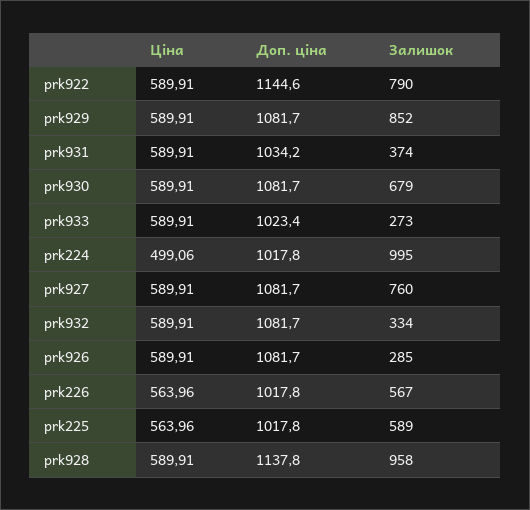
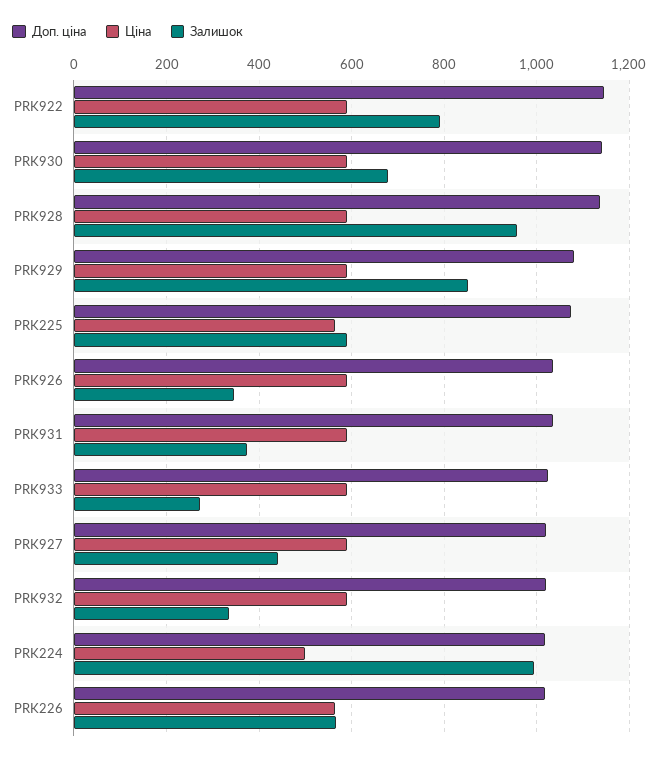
  {
    "Ціна": {
      "prk922": 589.91,
      "prk929": 589.91,
      "prk931": 589.91,
      "prk930": 589.91,
      "prk933": 589.91,
      "prk224": 499.06,
      "prk927": 589.91,
      "prk932": 589.91,
      "prk926": 589.91,
      "prk226": 563.96,
      "prk225": 563.96,
      "prk928": 589.91
    },
    "Доп. ціна": {
      "prk922": 1144.6,
      "prk929": 1081.7,
      "prk931": 1034.2,
-     "prk930": 1081.7,
+     "prk930": 1140,
      "prk933": 1023.4,
      "prk224": 1017.8,
-     "prk927": 1081.7,
+     "prk927": 1020,
-     "prk932": 1081.7,
+     "prk932": 1020,
-     "prk926": 1081.7,
+     "prk926": 1040,
      "prk226": 1017.8,
-     "prk225": 1017.8,
+     "prk225": 1080,
      "prk928": 1137.8
    },
    "Залишок": {
      "prk922": 790,
      "prk929": 852,
      "prk931": 374,
      "prk930": 679,
      "prk933": 273,
      "prk224": 995,
-     "prk927": 760,
+     "prk927": 440,
      "prk932": 334,
-     "prk926": 285,
+     "prk926": 340,
      "prk226": 567,
      "prk225": 589,
      "prk928": 958
    }
  }

